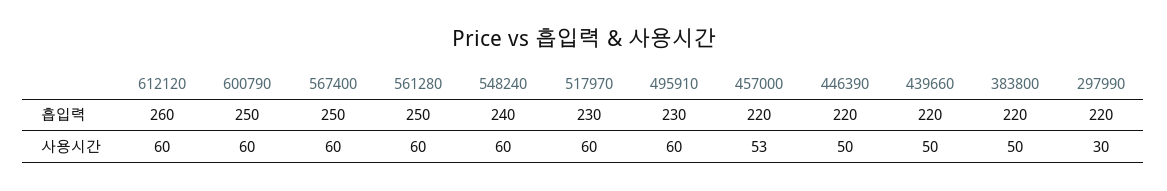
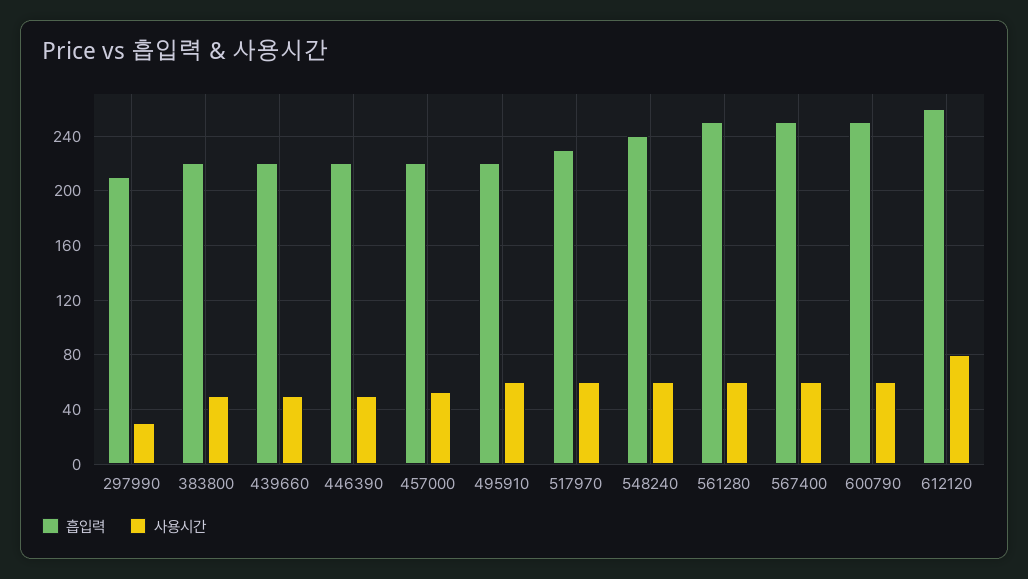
  {
    "흡입력": {
      "612120": 260,
      "600790": 250,
      "567400": 250,
      "561280": 250,
      "548240": 240,
      "517970": 230,
-     "495910": 230,
+     "495910": 220,
      "457000": 220,
      "446390": 220,
      "439660": 220,
      "383800": 220,
-     "297990": 220
+     "297990": 210
    },
    "사용시간": {
-     "612120": 60,
+     "612120": 80,
      "600790": 60,
      "567400": 60,
      "561280": 60,
      "548240": 60,
      "517970": 60,
      "495910": 60,
      "457000": 53,
      "446390": 50,
      "439660": 50,
      "383800": 50,
      "297990": 30
    }
  }

